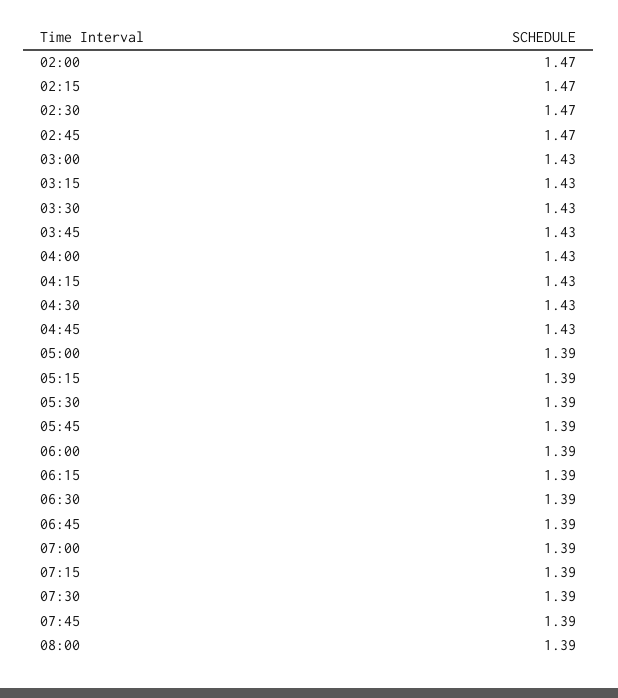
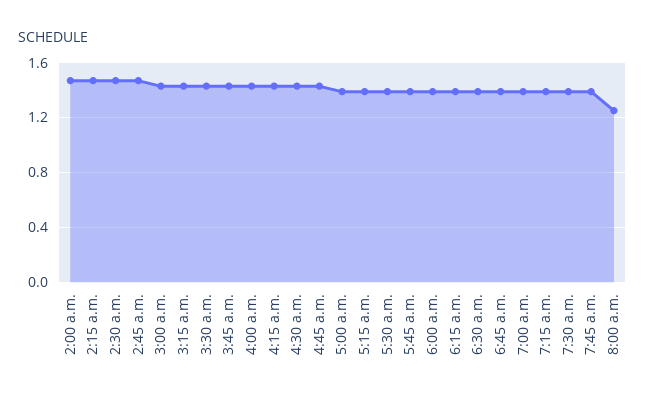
  {
    "02:00": 1.47,
    "02:15": 1.47,
    "02:30": 1.47,
    "02:45": 1.47,
    "03:00": 1.43,
    "03:15": 1.43,
    "03:30": 1.43,
    "03:45": 1.43,
    "04:00": 1.43,
    "04:15": 1.43,
    "04:30": 1.43,
    "04:45": 1.43,
    "05:00": 1.39,
    "05:15": 1.39,
    "05:30": 1.39,
    "05:45": 1.39,
    "06:00": 1.39,
    "06:15": 1.39,
    "06:30": 1.39,
    "06:45": 1.39,
    "07:00": 1.39,
    "07:15": 1.39,
    "07:30": 1.39,
    "07:45": 1.39,
-   "08:00": 1.39
+   "08:00": 1.25
  }

